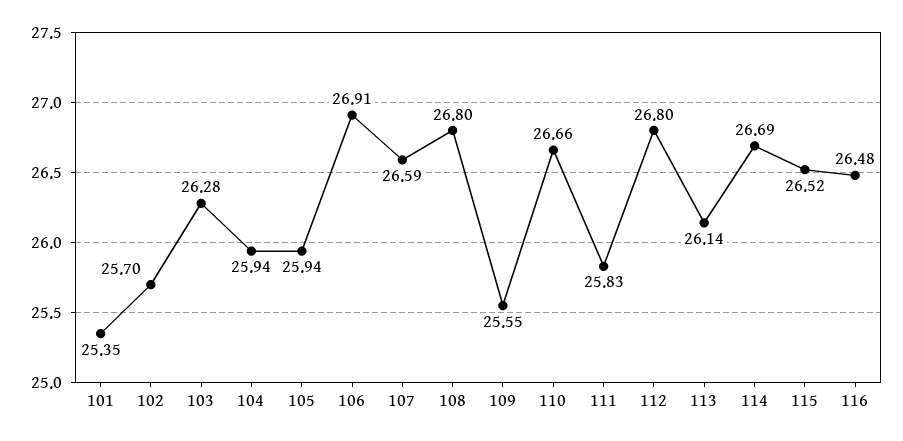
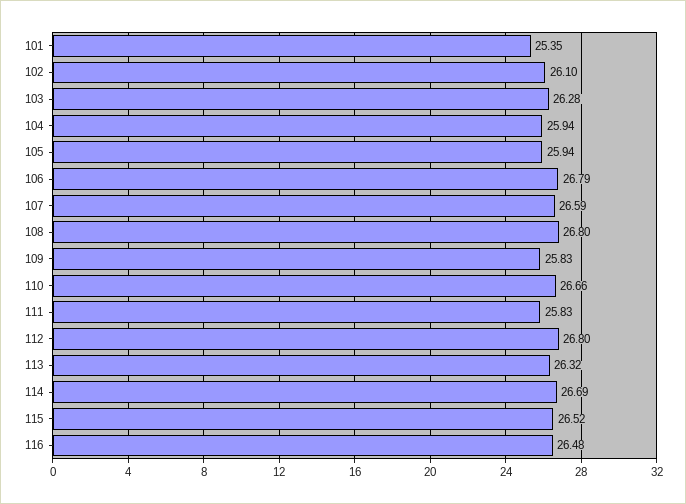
  {
    "101": 25.35,
-   "102": 25.7,
+   "102": 26.1,
    "103": 26.28,
    "104": 25.94,
    "105": 25.94,
-   "106": 26.91,
+   "106": 26.79,
    "107": 26.59,
    "108": 26.8,
-   "109": 25.55,
+   "109": 25.83,
    "110": 26.66,
    "111": 25.83,
    "112": 26.8,
-   "113": 26.14,
+   "113": 26.32,
    "114": 26.69,
    "115": 26.52,
    "116": 26.48
  }

